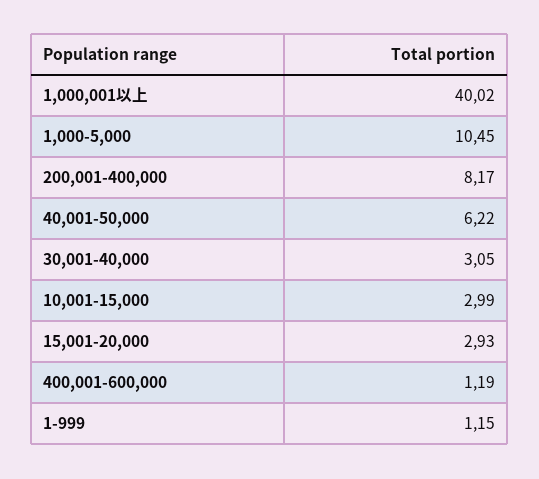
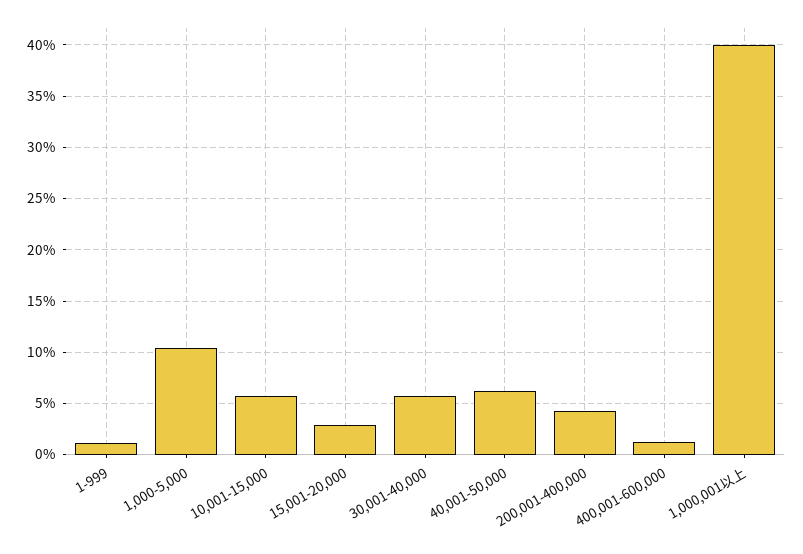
  {
    "1,000,001以上": 40.02,
    "1,000-5,000": 10.45,
-   "200,001-400,000": 8.17,
+   "200,001-400,000": 4,
    "40,001-50,000": 6.22,
-   "30,001-40,000": 3.05,
+   "30,001-40,000": 6,
-   "10,001-15,000": 2.99,
+   "10,001-15,000": 6,
    "15,001-20,000": 2.93,
    "400,001-600,000": 1.19,
    "1-999": 1.15
  }

